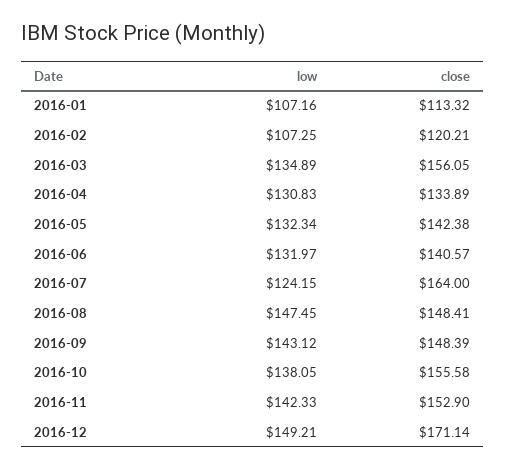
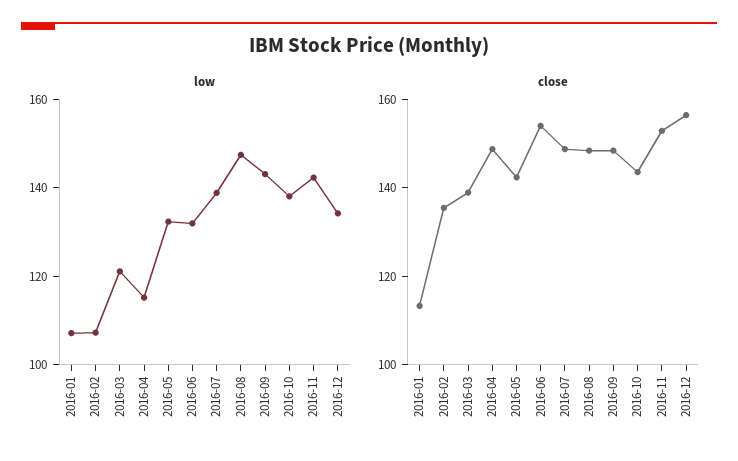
  {
    "low": {
      "2016-01": 107.16,
      "2016-02": 107.25,
-     "2016-03": 134.89,
+     "2016-03": 120,
-     "2016-04": 130.83,
+     "2016-04": 115,
      "2016-05": 132.34,
      "2016-06": 131.97,
-     "2016-07": 124.15,
+     "2016-07": 140,
      "2016-08": 147.45,
      "2016-09": 143.12,
      "2016-10": 138.05,
      "2016-11": 142.33,
-     "2016-12": 149.21
+     "2016-12": 135
    },
    "close": {
      "2016-01": 113.32,
-     "2016-02": 120.21,
+     "2016-02": 135,
-     "2016-03": 156.05,
+     "2016-03": 140,
-     "2016-04": 133.89,
+     "2016-04": 150,
      "2016-05": 142.38,
-     "2016-06": 140.57,
+     "2016-06": 155,
-     "2016-07": 164,
+     "2016-07": 150,
      "2016-08": 148.41,
      "2016-09": 148.39,
-     "2016-10": 155.58,
+     "2016-10": 145,
      "2016-11": 152.9,
-     "2016-12": 171.14
+     "2016-12": 155
    }
  }

